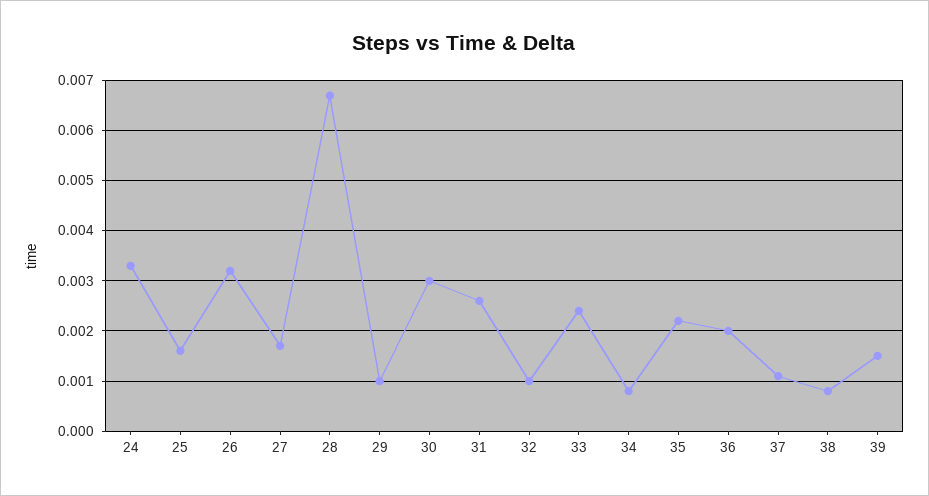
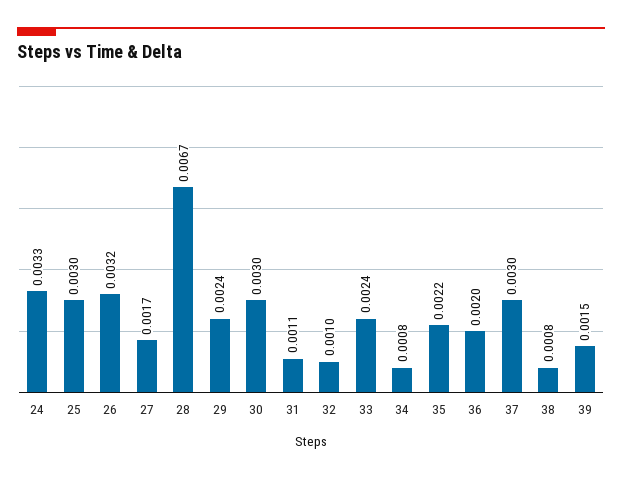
  {
    "24": 0.0033,
-   "25": 0.0015,
+   "25": 0.003,
    "26": 0.0032,
    "27": 0.0017,
    "28": 0.0067,
-   "29": 0.001,
+   "29": 0.0024,
    "30": 0.003,
-   "31": 0.0025,
+   "31": 0.0011,
    "32": 0.001,
    "33": 0.0024,
    "34": 0.0008,
    "35": 0.0022,
    "36": 0.002,
-   "37": 0.001,
+   "37": 0.003,
    "38": 0.0008,
    "39": 0.0015
  }

